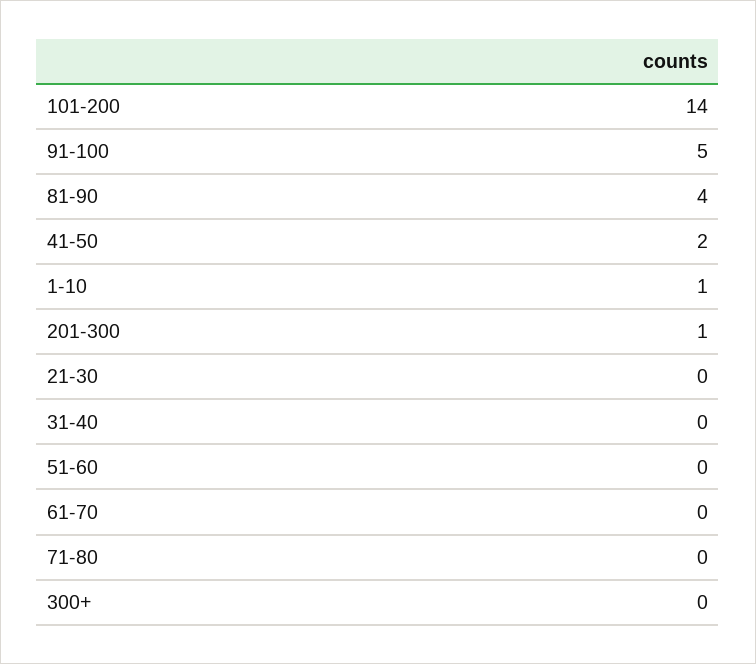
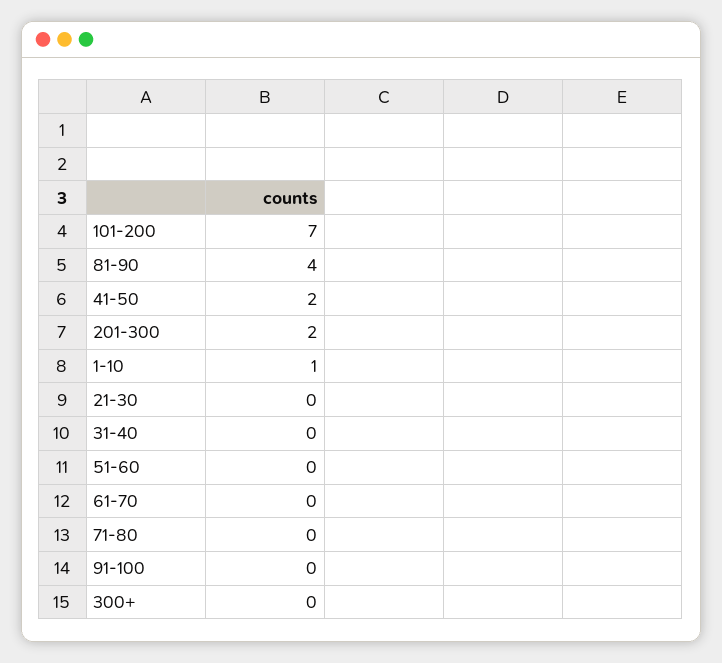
  {
-   "101-200": 14,
+   "101-200": 7,
-   "91-100": 5,
+   "91-100": 0,
    "81-90": 4,
    "41-50": 2,
    "1-10": 1,
-   "201-300": 1,
+   "201-300": 2,
    "21-30": 0,
    "31-40": 0,
    "51-60": 0,
    "61-70": 0,
    "71-80": 0,
    "300+": 0
  }

